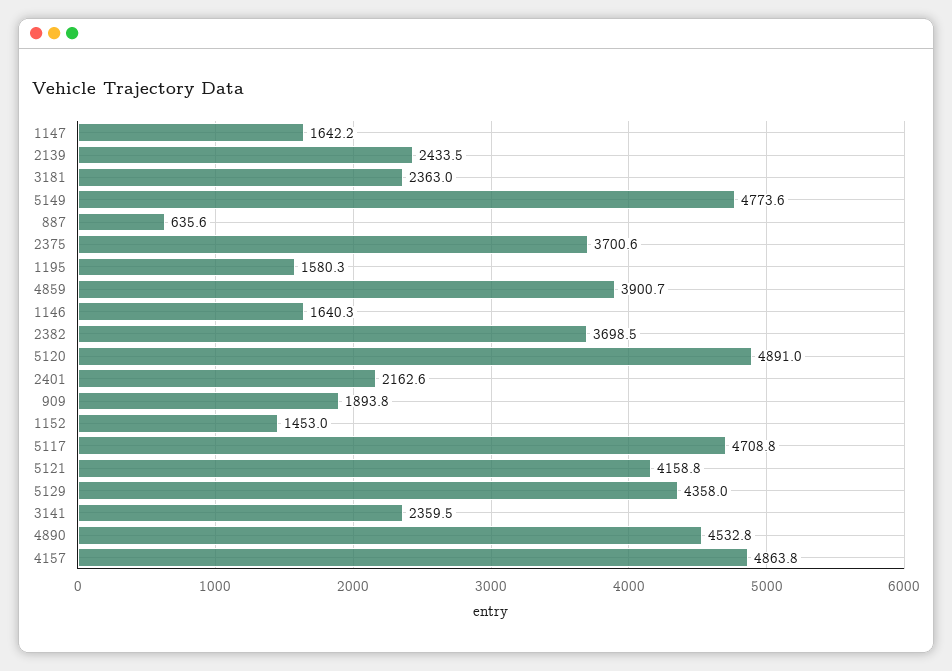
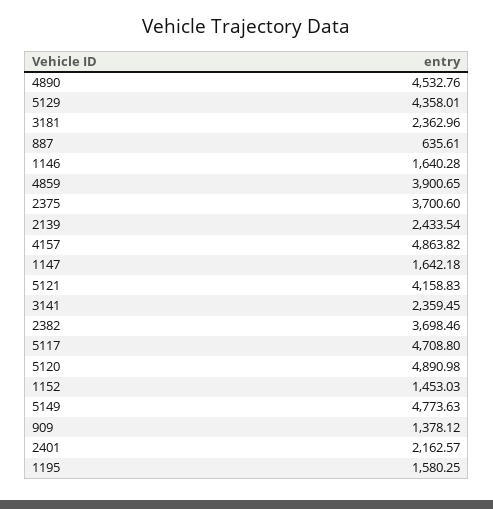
  {
    "1147": 1642.18,
    "2139": 2433.54,
    "3181": 2362.96,
    "5149": 4773.63,
    "887": 635.61,
    "2375": 3700.6,
    "1195": 1580.25,
    "4859": 3900.65,
    "1146": 1640.28,
    "2382": 3698.46,
    "5120": 4890.98,
    "2401": 2162.57,
-   "909": 1893.8,
+   "909": 1378.12,
    "1152": 1453.03,
    "5117": 4708.8,
    "5121": 4158.83,
    "5129": 4358.01,
    "3141": 2359.45,
    "4890": 4532.76,
    "4157": 4863.82
  }

